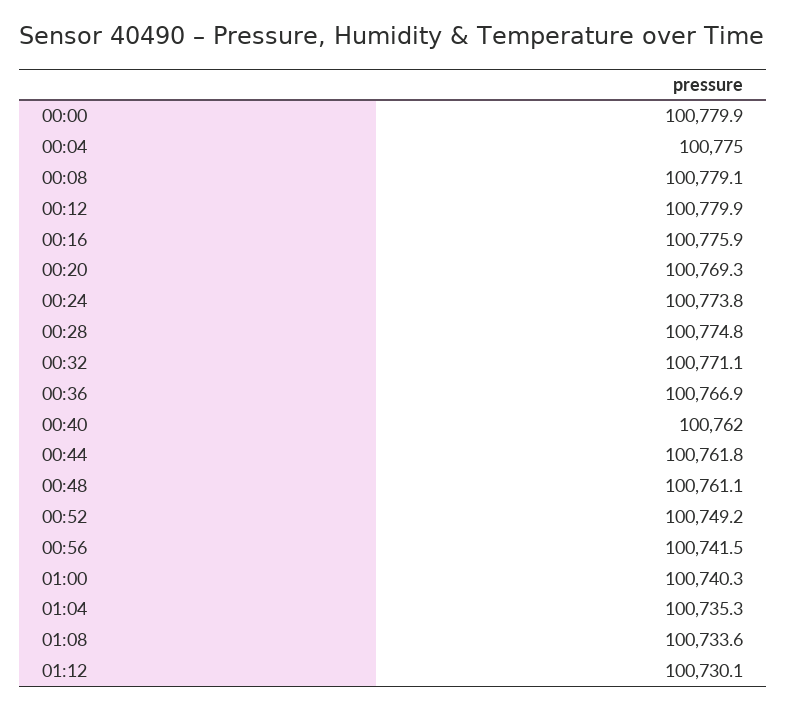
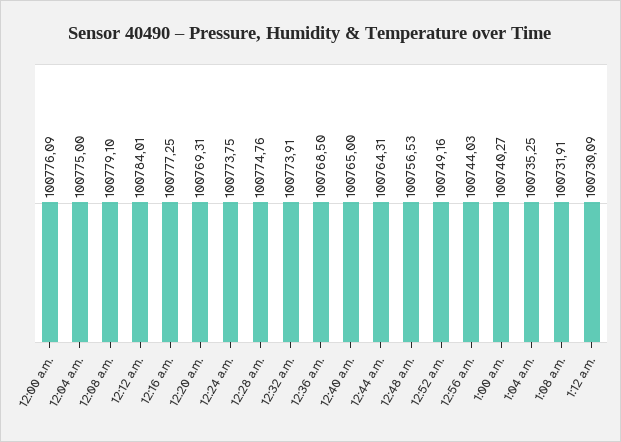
  {
-   "00:00": 100779.9,
+   "00:00": 100776.09,
    "00:04": 100775,
    "00:08": 100779.1,
-   "00:12": 100779.9,
+   "00:12": 100784.01,
-   "00:16": 100775.9,
+   "00:16": 100777.25,
    "00:20": 100769.31,
    "00:24": 100773.75,
    "00:28": 100774.76,
-   "00:32": 100771.1,
+   "00:32": 100773.91,
-   "00:36": 100766.9,
+   "00:36": 100768.5,
-   "00:40": 100762,
+   "00:40": 100765,
-   "00:44": 100761.8,
+   "00:44": 100764.31,
-   "00:48": 100761.1,
+   "00:48": 100756.53,
    "00:52": 100749.16,
-   "00:56": 100741.5,
+   "00:56": 100744.03,
    "01:00": 100740.27,
    "01:04": 100735.25,
-   "01:08": 100733.6,
+   "01:08": 100731.91,
    "01:12": 100730.09
  }

